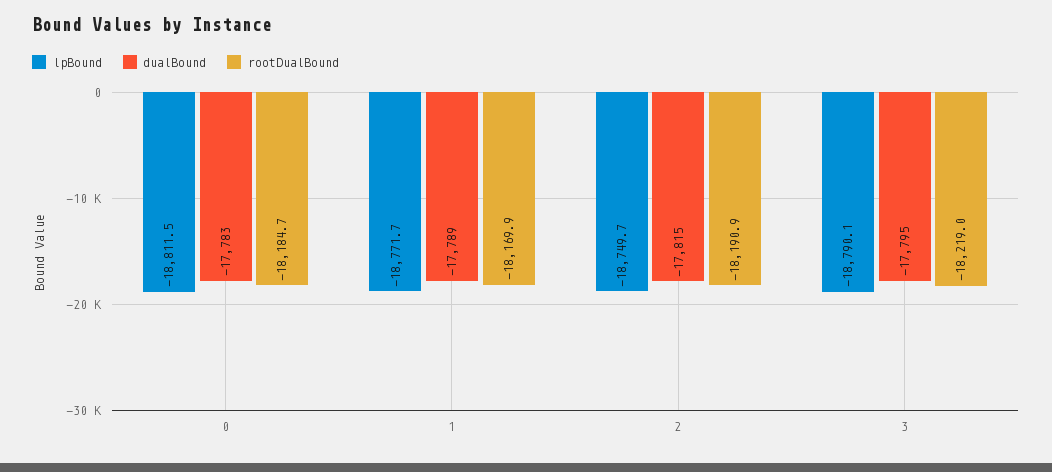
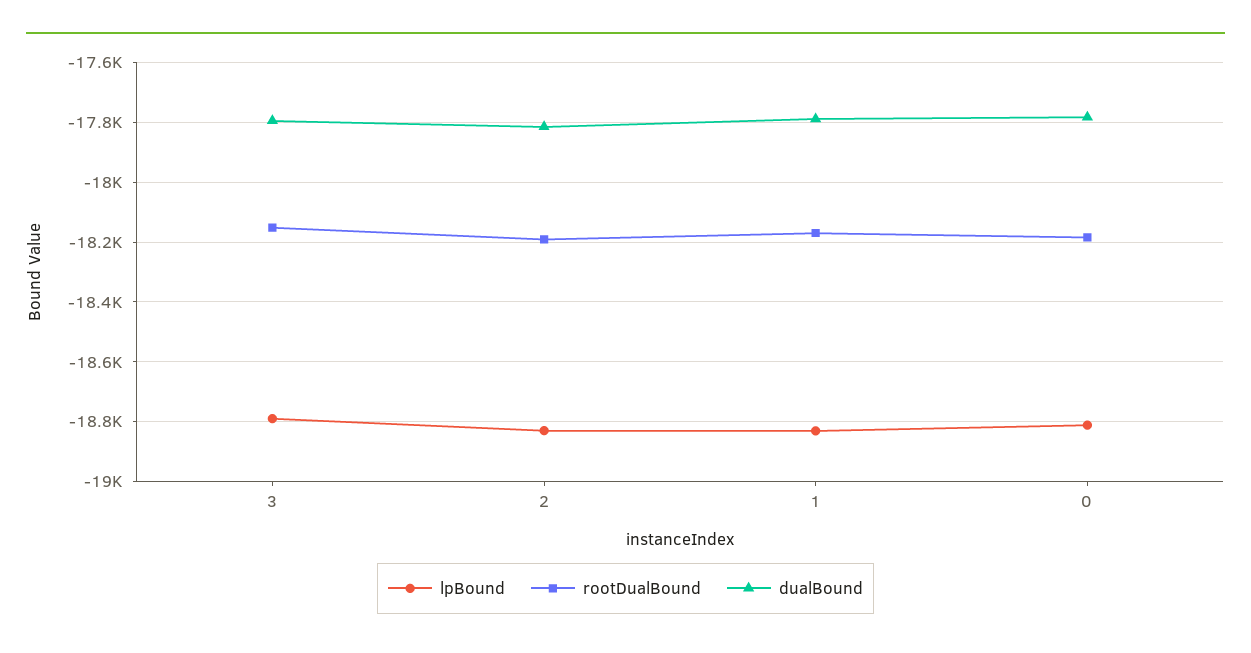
  {
    "lpBound": {
      "0": -18811.5,
-     "1": -18771.7,
+     "1": -18825,
-     "2": -18749.7,
+     "2": -18825,
      "3": -18790.1
    },
    "dualBound": {
      "0": -17783,
      "1": -17789,
      "2": -17815,
      "3": -17795
    },
    "rootDualBound": {
      "0": -18184.7,
      "1": -18169.9,
      "2": -18190.9,
-     "3": -18219
+     "3": -18150
    }
  }

